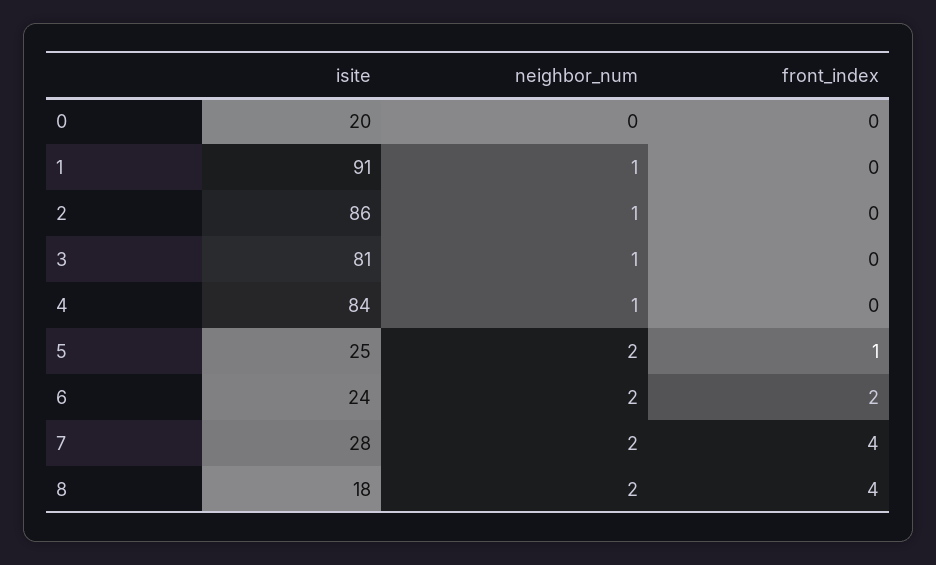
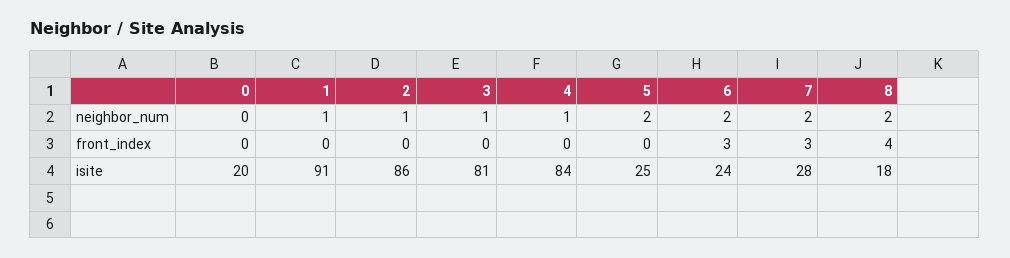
  {
    "isite": {
      "0": 20,
      "1": 91,
      "2": 86,
      "3": 81,
      "4": 84,
      "5": 25,
      "6": 24,
      "7": 28,
      "8": 18
    },
    "neighbor_num": {
      "0": 0,
      "1": 1,
      "2": 1,
      "3": 1,
      "4": 1,
      "5": 2,
      "6": 2,
      "7": 2,
      "8": 2
    },
    "front_index": {
      "0": 0,
      "1": 0,
      "2": 0,
      "3": 0,
      "4": 0,
-     "5": 1,
+     "5": 0,
-     "6": 2,
+     "6": 3,
-     "7": 4,
+     "7": 3,
      "8": 4
    }
  }

